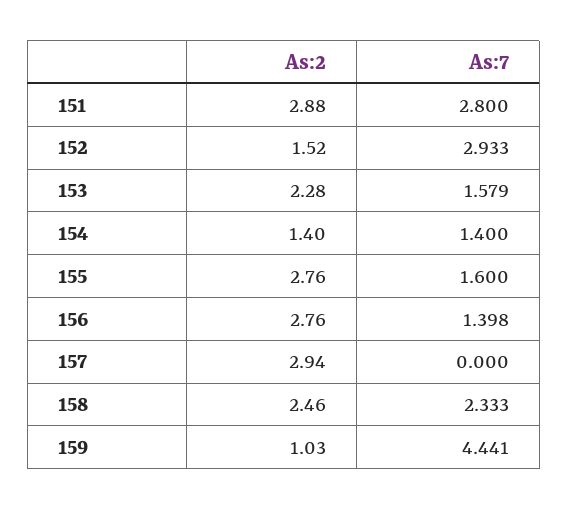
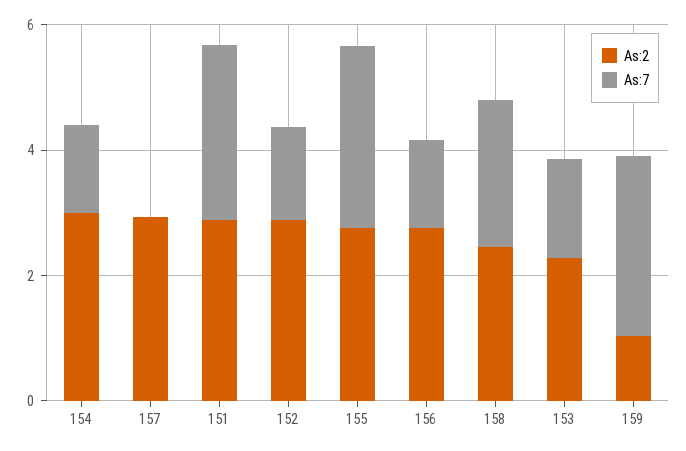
  {
    "As:2": {
      "151": 2.88,
-     "152": 1.52,
+     "152": 3,
      "153": 2.28,
-     "154": 1.4,
+     "154": 3,
      "155": 2.76,
      "156": 2.76,
      "157": 2.94,
      "158": 2.46,
      "159": 1.03
    },
    "As:7": {
      "151": 2.8,
-     "152": 2.933,
+     "152": 1.5,
      "153": 1.579,
      "154": 1.4,
-     "155": 1.6,
+     "155": 3,
      "156": 1.398,
      "157": 0,
      "158": 2.333,
-     "159": 4.441
+     "159": 3
    }
  }

